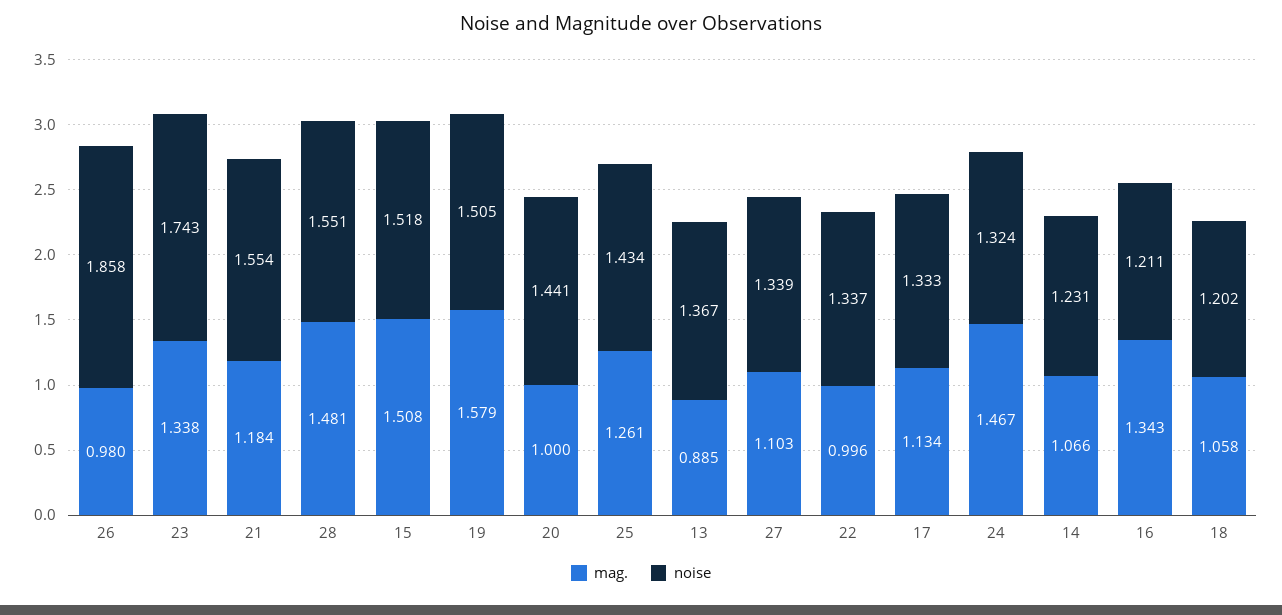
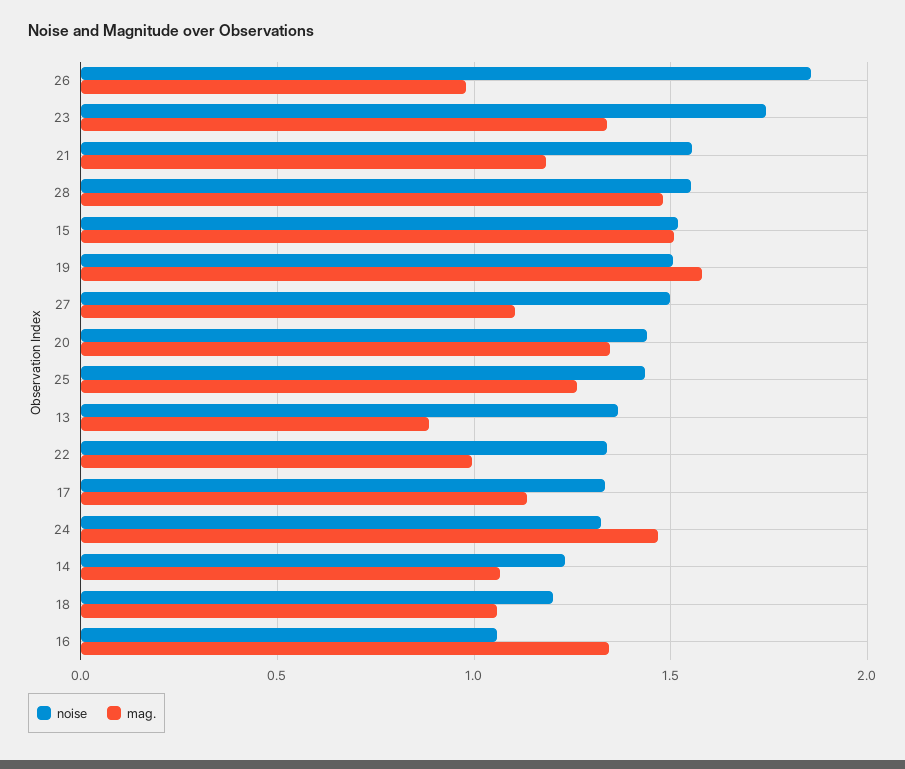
  {
    "mag.": {
      "26": 0.98,
      "23": 1.338,
      "21": 1.184,
      "28": 1.481,
      "15": 1.508,
      "19": 1.579,
-     "20": 1,
+     "20": 1.35,
      "25": 1.261,
      "13": 0.885,
      "27": 1.103,
      "22": 0.996,
      "17": 1.134,
      "24": 1.467,
      "14": 1.066,
      "16": 1.343,
      "18": 1.058
    },
    "noise": {
      "26": 1.858,
      "23": 1.743,
      "21": 1.554,
      "28": 1.551,
      "15": 1.518,
      "19": 1.505,
      "20": 1.441,
      "25": 1.434,
      "13": 1.367,
-     "27": 1.339,
+     "27": 1.5,
      "22": 1.337,
      "17": 1.333,
      "24": 1.324,
      "14": 1.231,
-     "16": 1.211,
+     "16": 1.05,
      "18": 1.202
    }
  }

